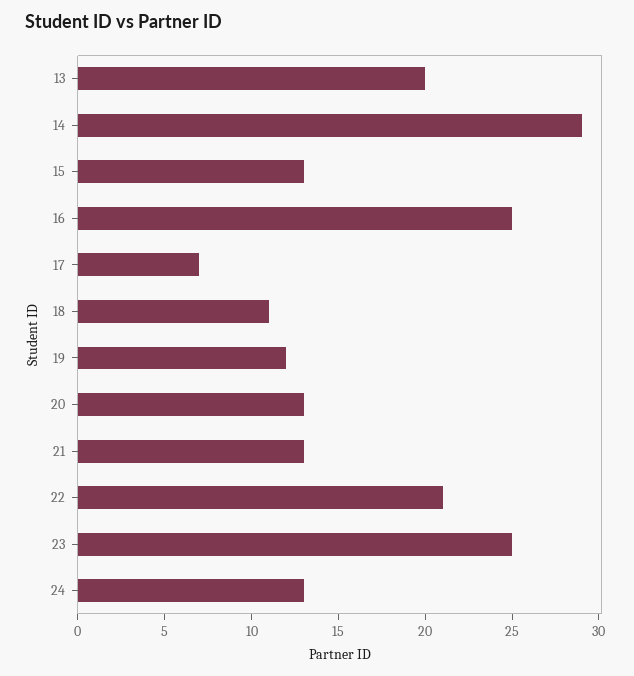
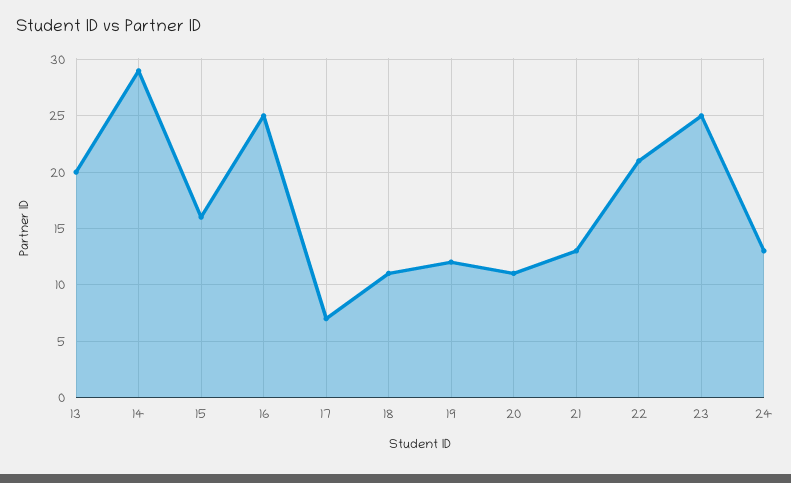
  {
    "13": 20,
    "14": 29,
-   "15": 13,
+   "15": 16,
    "16": 25,
    "17": 7,
    "18": 11,
    "19": 12,
-   "20": 13,
+   "20": 11,
    "21": 13,
    "22": 21,
    "23": 25,
    "24": 13
  }

